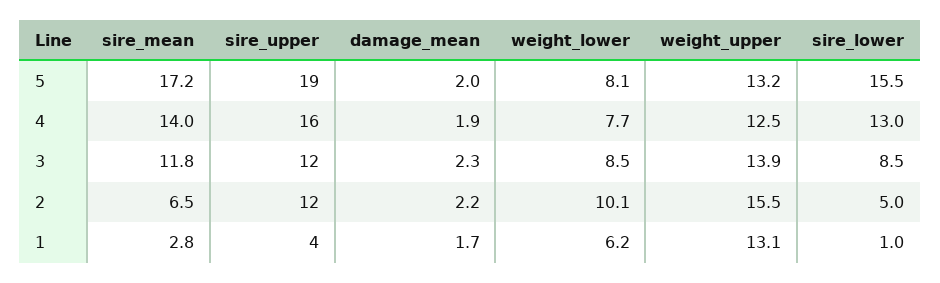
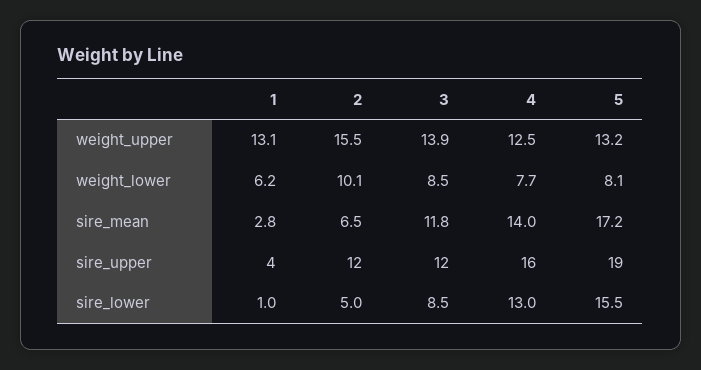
  {
    "sire_mean": {
      "5": 17.2,
      "4": 14,
      "3": 11.8,
      "2": 6.5,
      "1": 2.8
    },
    "sire_upper": {
      "5": 19,
      "4": 16,
      "3": 12,
      "2": 12,
      "1": 4
    },
-   "damage_mean": {
-     "5": 2,
-     "4": 1.9,
-     "3": 2.3,
-     "2": 2.2,
-     "1": 1.7
-   },
    "weight_lower": {
      "5": 8.1,
      "4": 7.7,
      "3": 8.5,
      "2": 10.1,
      "1": 6.2
    },
    "weight_upper": {
      "5": 13.2,
      "4": 12.5,
      "3": 13.9,
      "2": 15.5,
      "1": 13.1
    },
    "sire_lower": {
      "5": 15.5,
      "4": 13,
      "3": 8.5,
      "2": 5,
      "1": 1
    }
  }

